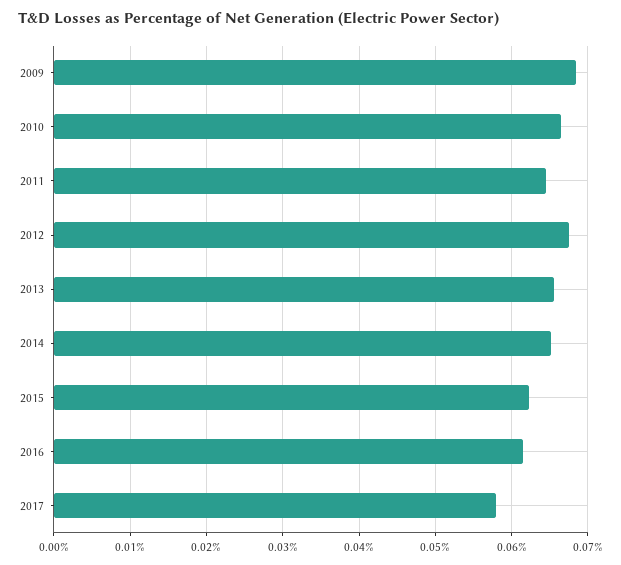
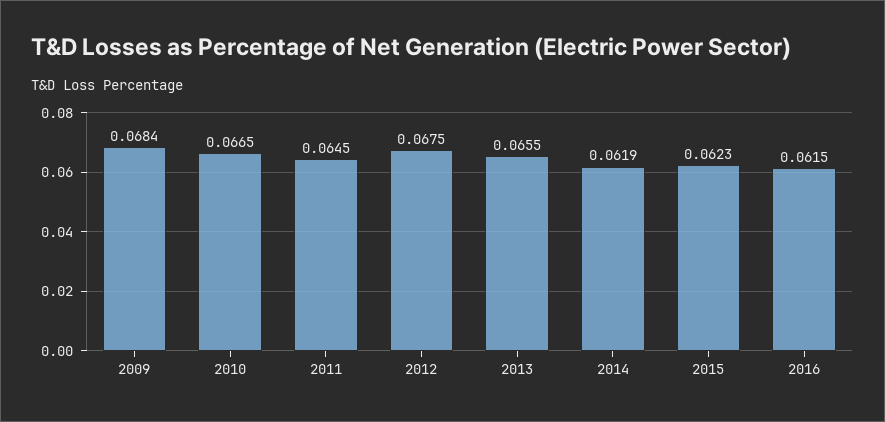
  {
    "2009": 0.0684,
    "2010": 0.0665,
    "2011": 0.0645,
    "2012": 0.0675,
    "2013": 0.0655,
-   "2014": 0.065,
+   "2014": 0.0619,
    "2015": 0.0623,
-   "2016": 0.0615,
+   "2016": 0.0615
-   "2017": 0.058
  }

